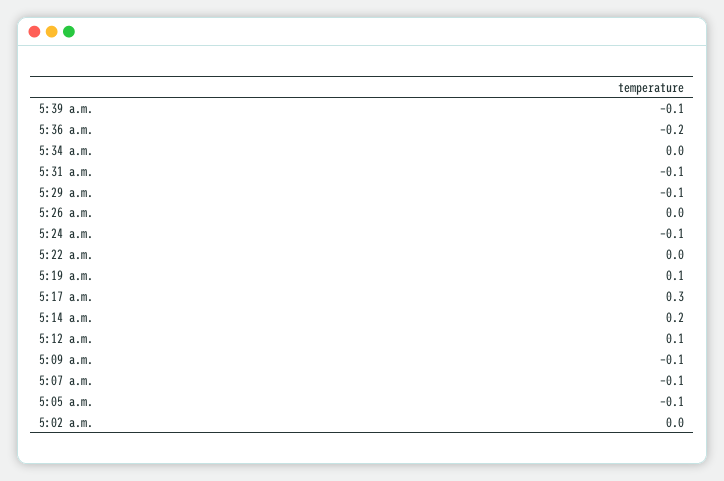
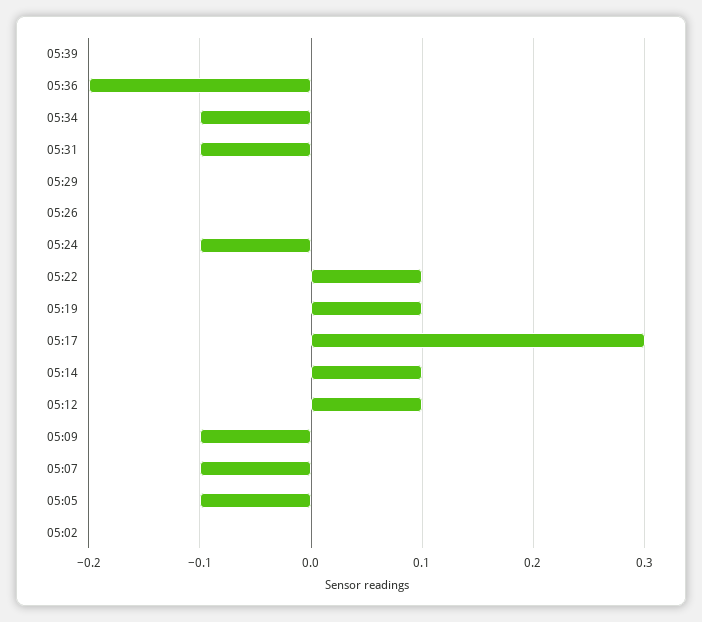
  {
-   "5:39 a.m.": -0.1,
+   "5:39 a.m.": 0,
    "5:36 a.m.": -0.2,
-   "5:34 a.m.": 0,
+   "5:34 a.m.": -0.1,
    "5:31 a.m.": -0.1,
-   "5:29 a.m.": -0.1,
+   "5:29 a.m.": 0,
    "5:26 a.m.": 0,
    "5:24 a.m.": -0.1,
-   "5:22 a.m.": 0,
+   "5:22 a.m.": 0.1,
    "5:19 a.m.": 0.1,
    "5:17 a.m.": 0.3,
-   "5:14 a.m.": 0.2,
+   "5:14 a.m.": 0.1,
    "5:12 a.m.": 0.1,
    "5:09 a.m.": -0.1,
    "5:07 a.m.": -0.1,
    "5:05 a.m.": -0.1,
    "5:02 a.m.": 0
  }

